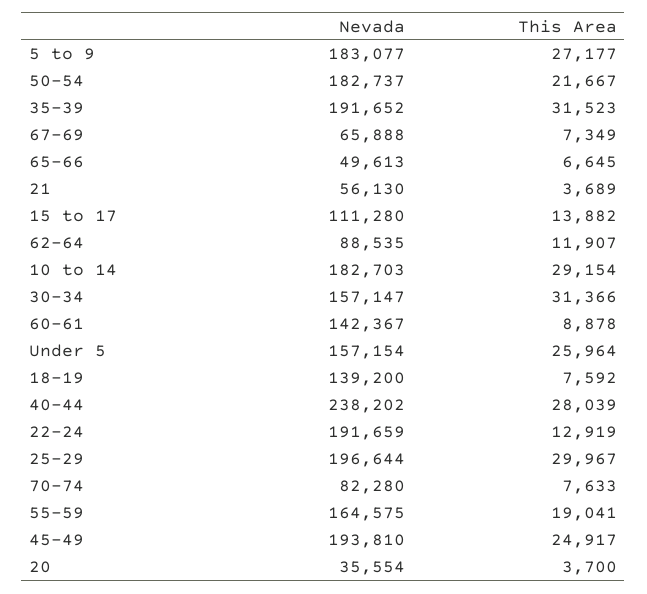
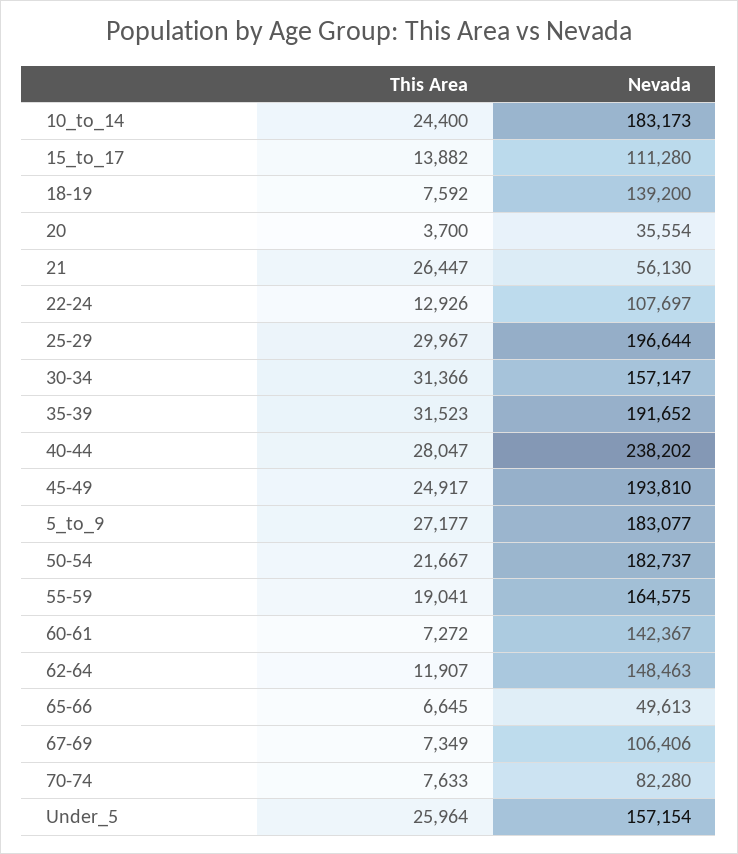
  {
    "Nevada": {
      "5 to 9": 183077,
      "50-54": 182737,
      "35-39": 191652,
-     "67-69": 65888,
+     "67-69": 106406,
      "65-66": 49613,
      "21": 56130,
      "15 to 17": 111280,
-     "62-64": 88535,
+     "62-64": 148463,
-     "10 to 14": 182703,
+     "10 to 14": 183173,
      "30-34": 157147,
      "60-61": 142367,
      "Under 5": 157154,
      "18-19": 139200,
      "40-44": 238202,
-     "22-24": 191659,
+     "22-24": 107697,
      "25-29": 196644,
      "70-74": 82280,
      "55-59": 164575,
      "45-49": 193810,
      "20": 35554
    },
    "This Area": {
      "5 to 9": 27177,
      "50-54": 21667,
      "35-39": 31523,
      "67-69": 7349,
      "65-66": 6645,
-     "21": 3689,
+     "21": 26447,
      "15 to 17": 13882,
      "62-64": 11907,
-     "10 to 14": 29154,
+     "10 to 14": 24400,
      "30-34": 31366,
-     "60-61": 8878,
+     "60-61": 7272,
      "Under 5": 25964,
      "18-19": 7592,
-     "40-44": 28039,
+     "40-44": 28047,
-     "22-24": 12919,
+     "22-24": 12926,
      "25-29": 29967,
      "70-74": 7633,
      "55-59": 19041,
      "45-49": 24917,
      "20": 3700
    }
  }

